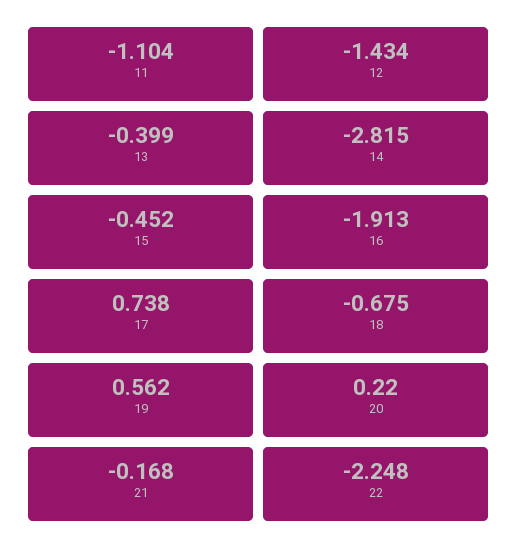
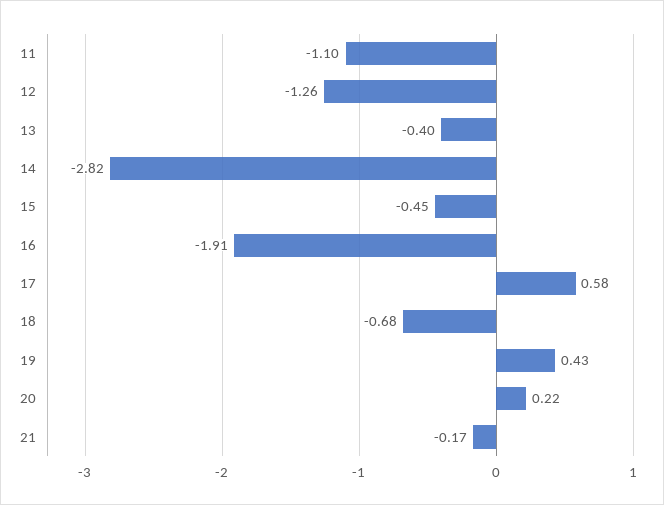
  {
    "11": -1.104,
-   "12": -1.434,
+   "12": -1.26,
    "13": -0.399,
    "14": -2.815,
    "15": -0.452,
    "16": -1.913,
-   "17": 0.738,
+   "17": 0.58,
    "18": -0.675,
-   "19": 0.562,
+   "19": 0.43,
    "20": 0.22,
-   "21": -0.168,
+   "21": -0.168
-   "22": -2.248
  }

